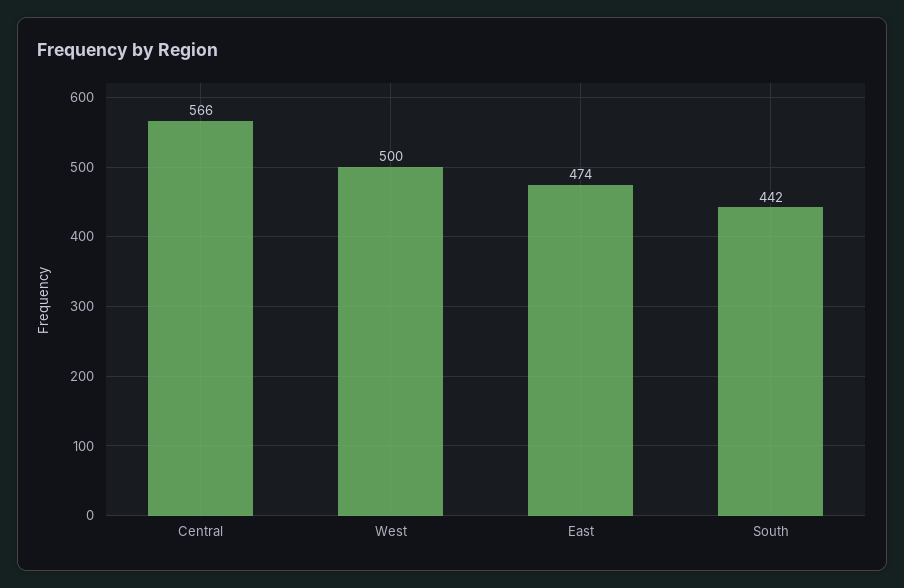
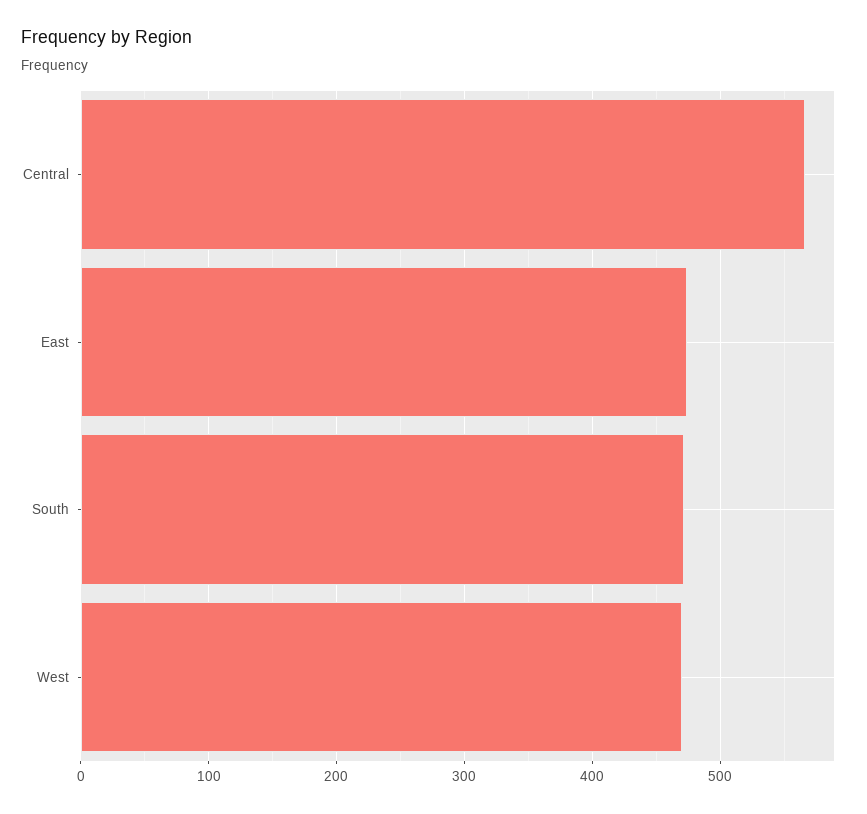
  {
    "Central": 566,
-   "West": 500,
+   "West": 470,
    "East": 474,
-   "South": 442
+   "South": 470
  }

